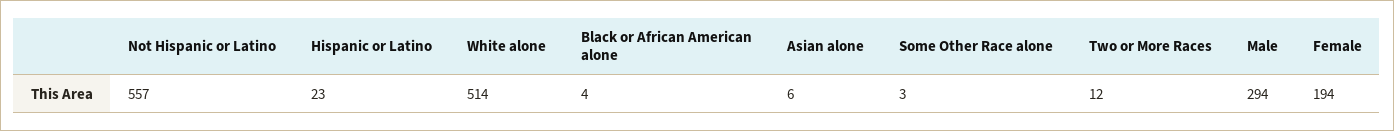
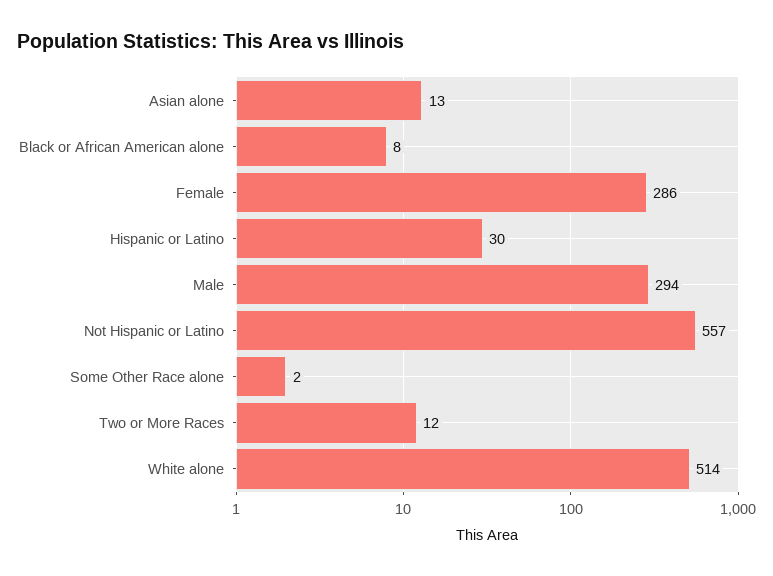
  {
    "Not Hispanic or Latino": 557,
-   "Hispanic or Latino": 23,
+   "Hispanic or Latino": 30,
    "White alone": 514,
-   "Black or African American alone": 4,
+   "Black or African American alone": 8,
-   "Asian alone": 6,
+   "Asian alone": 13,
-   "Some Other Race alone": 3,
+   "Some Other Race alone": 2,
    "Two or More Races": 12,
    "Male": 294,
-   "Female": 194
+   "Female": 286
  }

